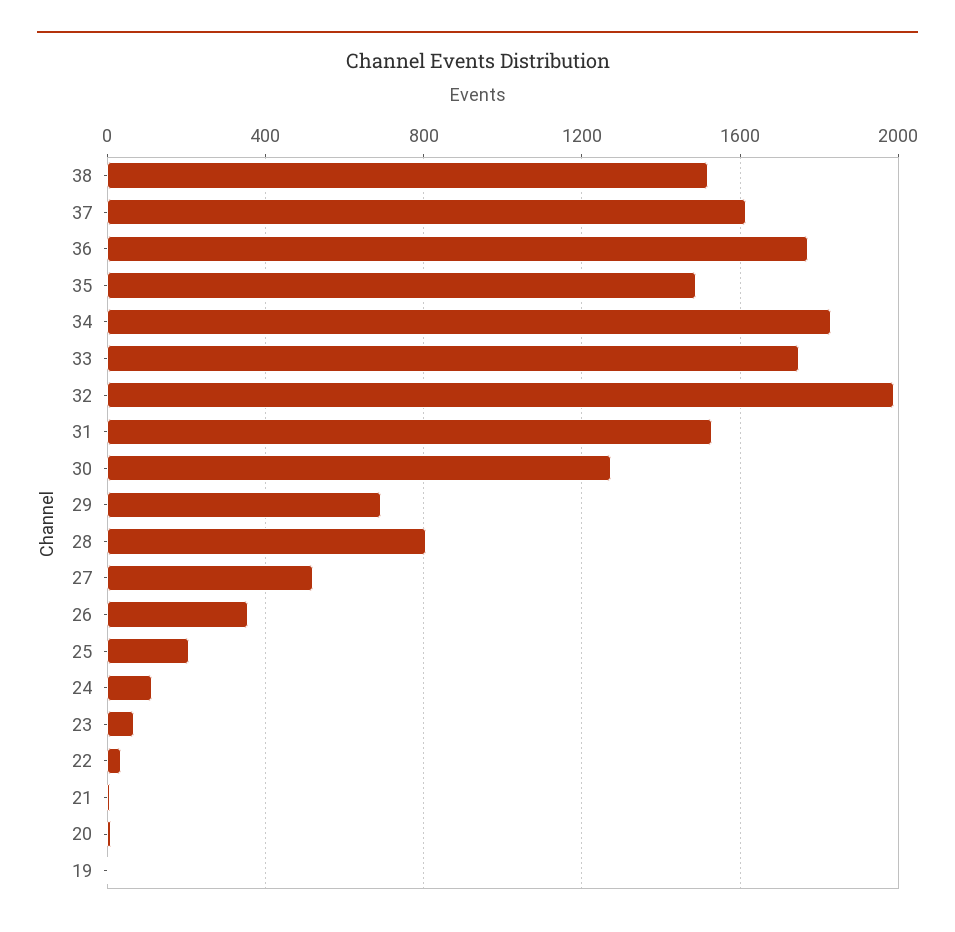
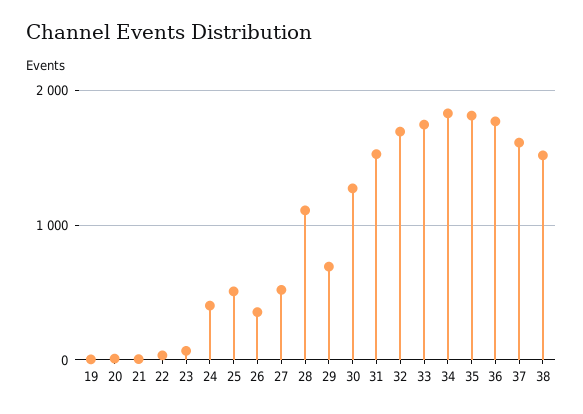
  {
    "38": 1500,
    "37": 1600,
    "36": 1750,
-   "35": 1500,
+   "35": 1800,
    "34": 1850,
    "33": 1750,
-   "32": 2000,
+   "32": 1700,
    "31": 1550,
    "30": 1250,
    "29": 700,
-   "28": 800,
+   "28": 1100,
    "27": 500,
    "26": 350,
-   "25": 200,
+   "25": 500,
-   "24": 100,
+   "24": 400,
    "23": 50,
    "22": 50,
    "21": 0,
    "20": 0,
    "19": 0
  }

